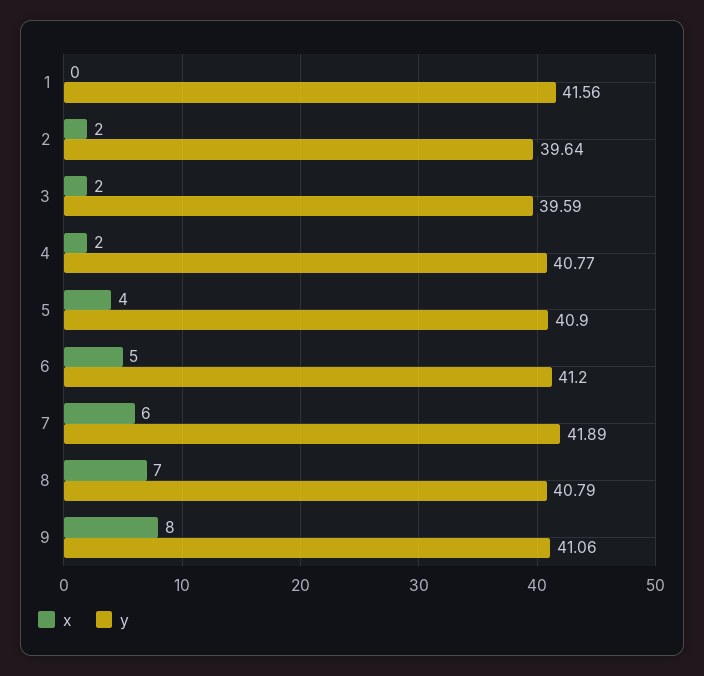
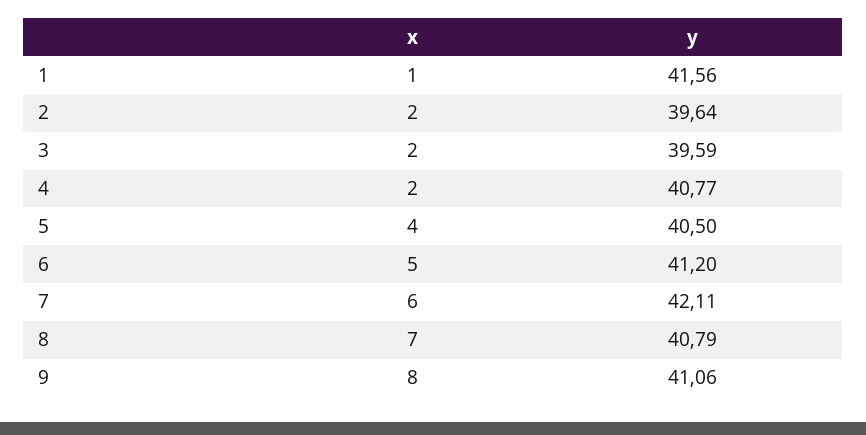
  {
    "x": {
-     "1": 0,
+     "1": 1,
      "2": 2,
      "3": 2,
      "4": 2,
      "5": 4,
      "6": 5,
      "7": 6,
      "8": 7,
      "9": 8
    },
    "y": {
      "1": 41.56,
      "2": 39.64,
      "3": 39.59,
      "4": 40.77,
-     "5": 40.9,
+     "5": 40.5,
      "6": 41.2,
-     "7": 41.89,
+     "7": 42.11,
      "8": 40.79,
      "9": 41.06
    }
  }

